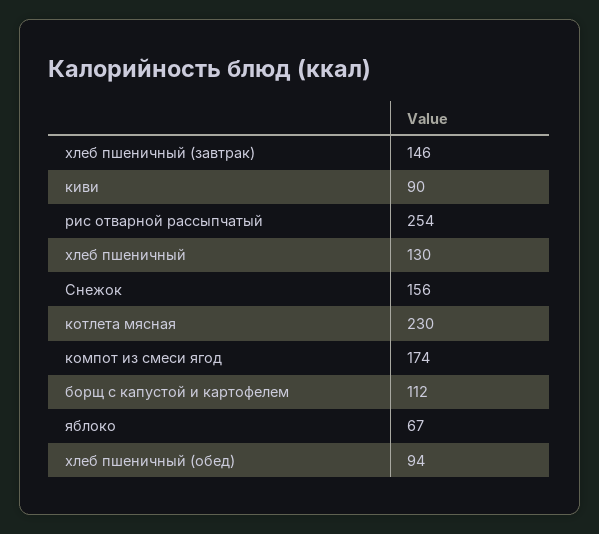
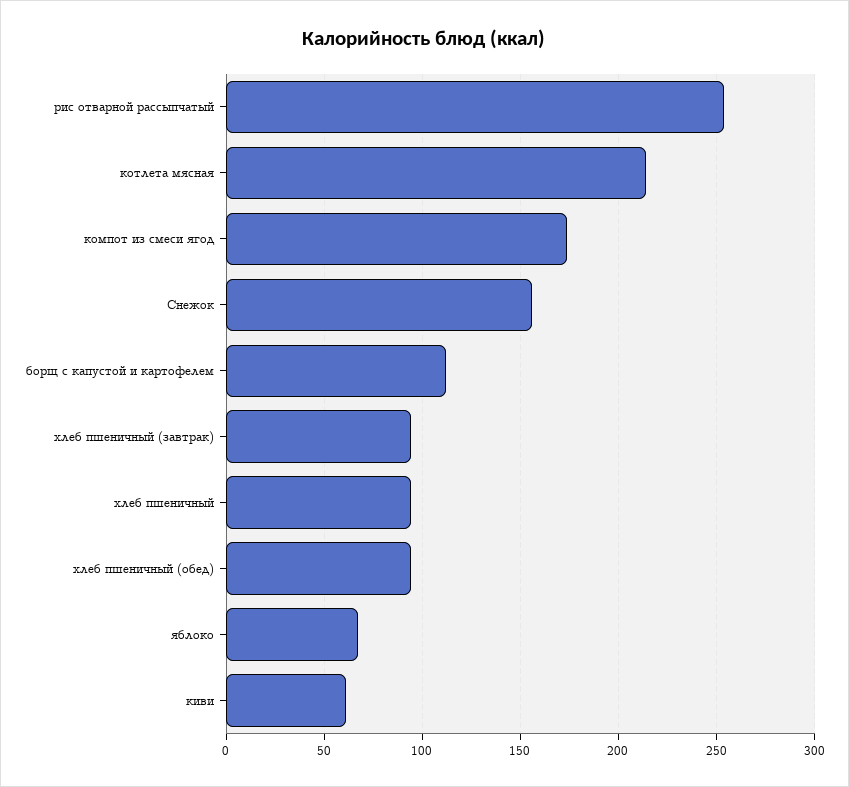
  {
-   "хлеб пшеничный (завтрак)": 146,
+   "хлеб пшеничный (завтрак)": 95,
-   "киви": 90,
+   "киви": 60,
    "рис отварной рассыпчатый": 254,
-   "хлеб пшеничный": 130,
+   "хлеб пшеничный": 95,
    "Снежок": 156,
-   "котлета мясная": 230,
+   "котлета мясная": 215,
    "компот из смеси ягод": 174,
    "борщ с капустой и картофелем": 112,
    "яблоко": 67,
    "хлеб пшеничный (обед)": 94
  }

